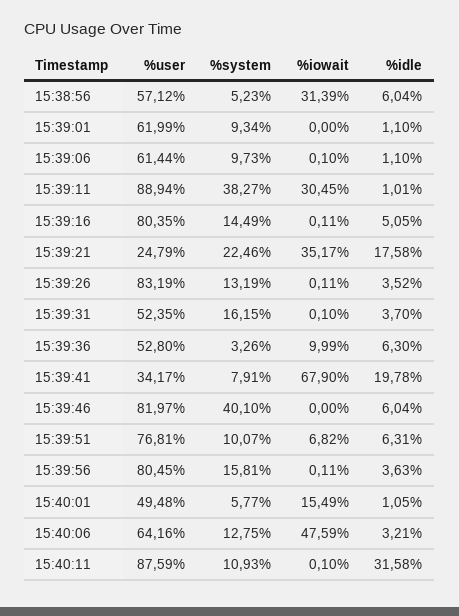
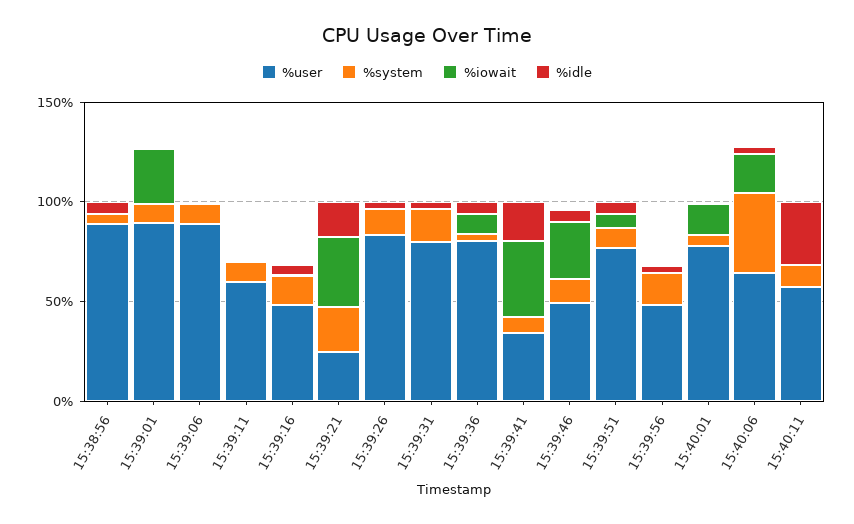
  {
    "%user": {
-     "15:38:56": 57.12,
+     "15:38:56": 90,
-     "15:39:01": 61.99,
+     "15:39:01": 90,
-     "15:39:06": 61.44,
+     "15:39:06": 90,
-     "15:39:11": 88.94,
+     "15:39:11": 60,
-     "15:39:16": 80.35,
+     "15:39:16": 50,
      "15:39:21": 24.79,
      "15:39:26": 83.19,
-     "15:39:31": 52.35,
+     "15:39:31": 80,
-     "15:39:36": 52.8,
+     "15:39:36": 80,
      "15:39:41": 34.17,
-     "15:39:46": 81.97,
+     "15:39:46": 50,
      "15:39:51": 76.81,
-     "15:39:56": 80.45,
+     "15:39:56": 50,
-     "15:40:01": 49.48,
+     "15:40:01": 80,
      "15:40:06": 64.16,
-     "15:40:11": 87.59
+     "15:40:11": 60
    },
    "%system": {
      "15:38:56": 5.23,
      "15:39:01": 9.34,
      "15:39:06": 9.73,
-     "15:39:11": 38.27,
+     "15:39:11": 10,
      "15:39:16": 14.49,
      "15:39:21": 22.46,
      "15:39:26": 13.19,
      "15:39:31": 16.15,
      "15:39:36": 3.26,
      "15:39:41": 7.91,
-     "15:39:46": 40.1,
+     "15:39:46": 10,
      "15:39:51": 10.07,
      "15:39:56": 15.81,
      "15:40:01": 5.77,
-     "15:40:06": 12.75,
+     "15:40:06": 40,
      "15:40:11": 10.93
    },
    "%iowait": {
-     "15:38:56": 31.39,
+     "15:38:56": 0,
-     "15:39:01": 0,
+     "15:39:01": 30,
      "15:39:06": 0.1,
-     "15:39:11": 30.45,
+     "15:39:11": 0,
      "15:39:16": 0.11,
      "15:39:21": 35.17,
      "15:39:26": 0.11,
      "15:39:31": 0.1,
      "15:39:36": 9.99,
-     "15:39:41": 67.9,
+     "15:39:41": 40,
-     "15:39:46": 0,
+     "15:39:46": 30,
      "15:39:51": 6.82,
      "15:39:56": 0.11,
      "15:40:01": 15.49,
-     "15:40:06": 47.59,
+     "15:40:06": 20,
      "15:40:11": 0.1
    },
    "%idle": {
      "15:38:56": 6.04,
      "15:39:01": 1.1,
      "15:39:06": 1.1,
      "15:39:11": 1.01,
      "15:39:16": 5.05,
      "15:39:21": 17.58,
      "15:39:26": 3.52,
      "15:39:31": 3.7,
      "15:39:36": 6.3,
      "15:39:41": 19.78,
      "15:39:46": 6.04,
      "15:39:51": 6.31,
      "15:39:56": 3.63,
      "15:40:01": 1.05,
      "15:40:06": 3.21,
      "15:40:11": 31.58
    }
  }

